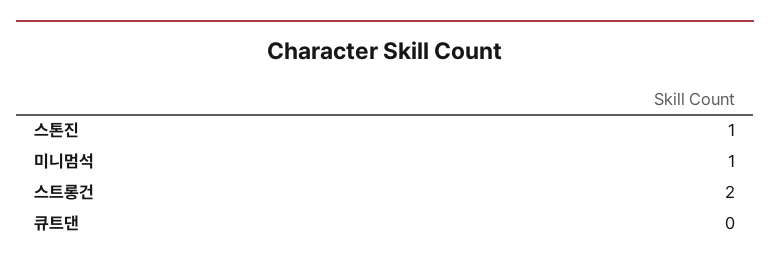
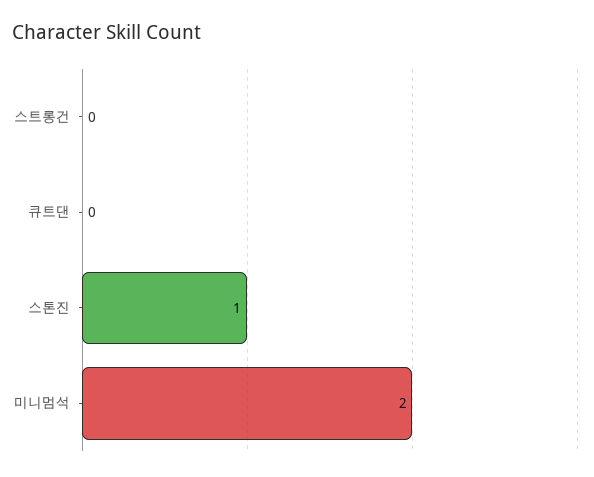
  {
    "스톤진": 1,
-   "미니멈석": 1,
+   "미니멈석": 2,
-   "스트롱건": 2,
+   "스트롱건": 0,
    "큐트댄": 0
  }

